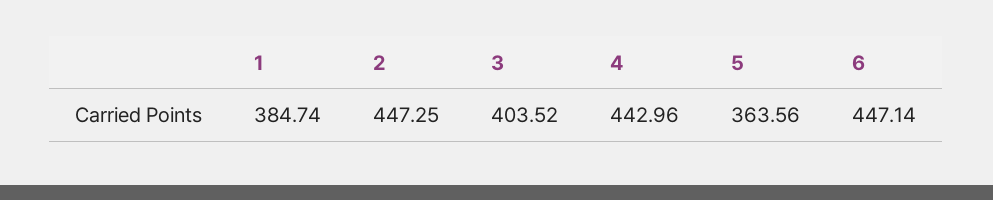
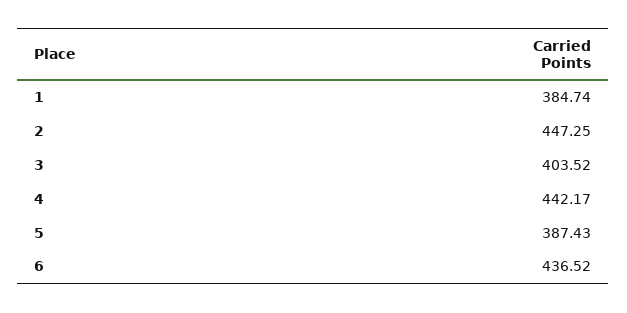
  {
    "1": 384.74,
    "2": 447.25,
    "3": 403.52,
-   "4": 442.96,
+   "4": 442.17,
-   "5": 363.56,
+   "5": 387.43,
-   "6": 447.14
+   "6": 436.52
  }

